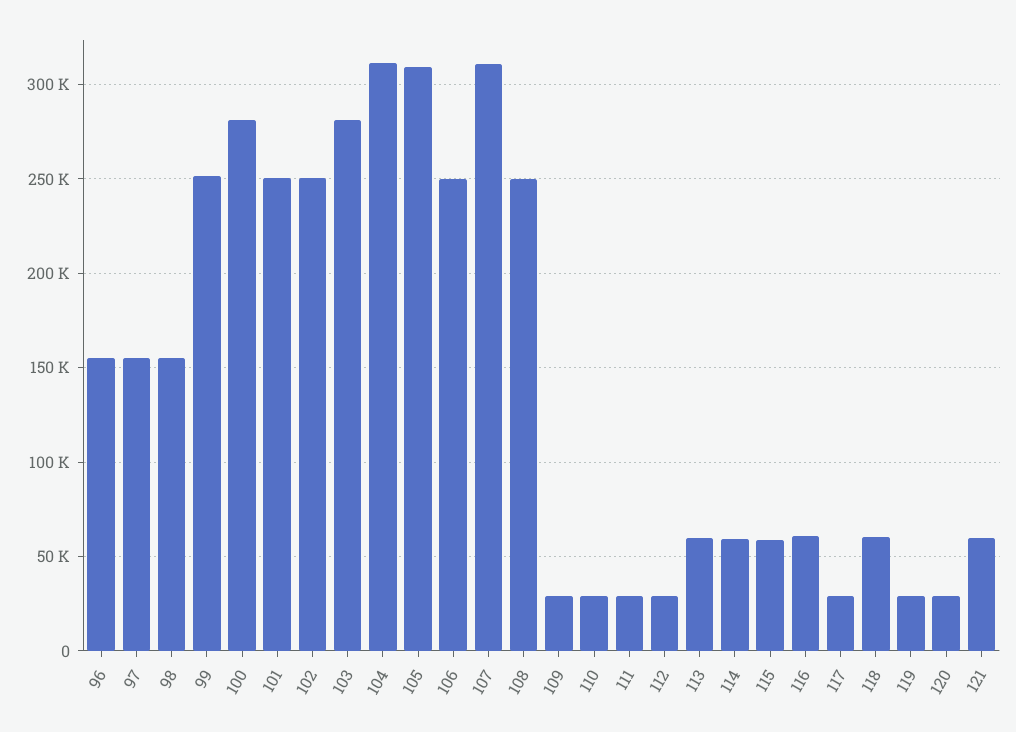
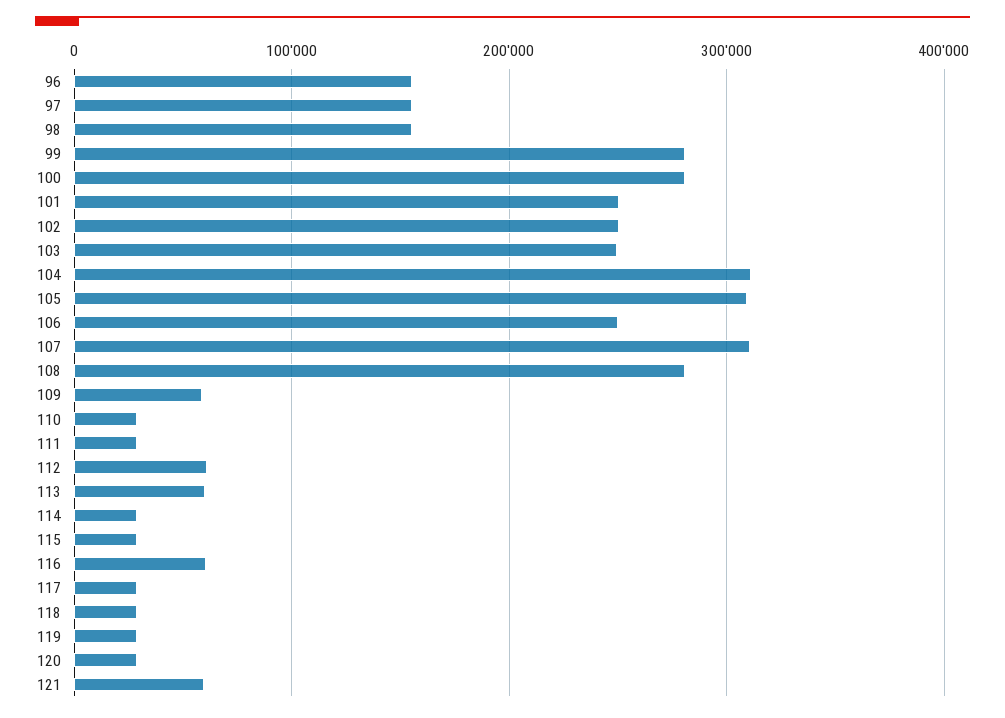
  {
    "96": 155000,
    "97": 155000,
    "98": 155000,
-   "99": 250000,
+   "99": 280000,
    "100": 280000,
    "101": 250000,
    "102": 250000,
-   "103": 280000,
+   "103": 250000,
    "104": 310000,
    "105": 310000,
    "106": 250000,
    "107": 310000,
-   "108": 250000,
+   "108": 280000,
-   "109": 30000,
+   "109": 60000,
    "110": 30000,
    "111": 30000,
-   "112": 30000,
+   "112": 60000,
    "113": 60000,
-   "114": 60000,
+   "114": 30000,
-   "115": 60000,
+   "115": 30000,
    "116": 60000,
    "117": 30000,
-   "118": 60000,
+   "118": 30000,
    "119": 30000,
    "120": 30000,
    "121": 60000
  }

